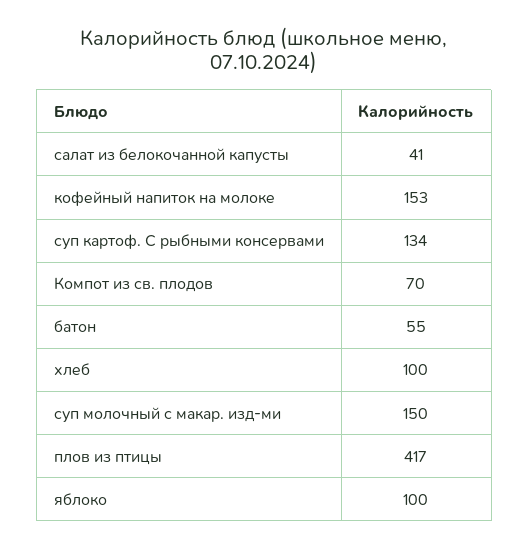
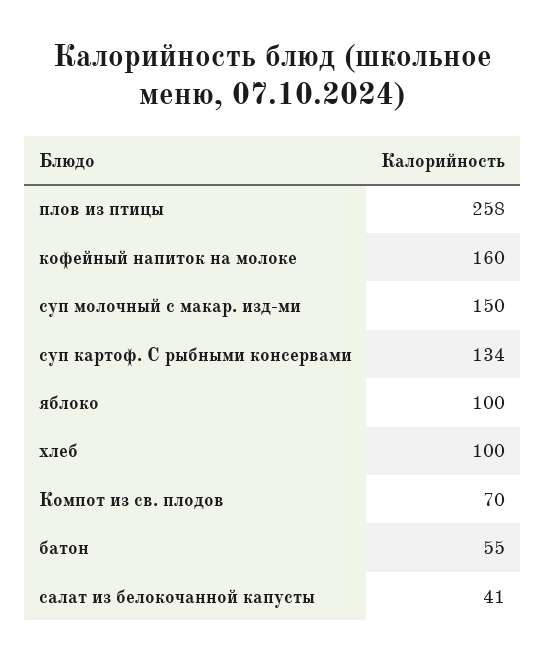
  {
    "салат из белокочанной капусты": 41,
-   "кофейный напиток на молоке": 153,
+   "кофейный напиток на молоке": 160,
    "суп картоф. С рыбными консервами": 134,
    "Компот из св. плодов": 70,
    "батон": 55,
    "хлеб": 100,
    "суп молочный с макар. изд-ми": 150,
-   "плов из птицы": 417,
+   "плов из птицы": 258,
    "яблоко": 100
  }

